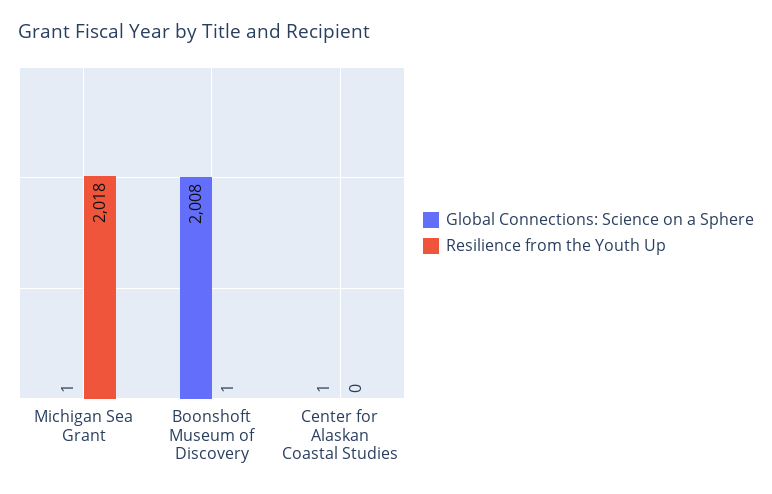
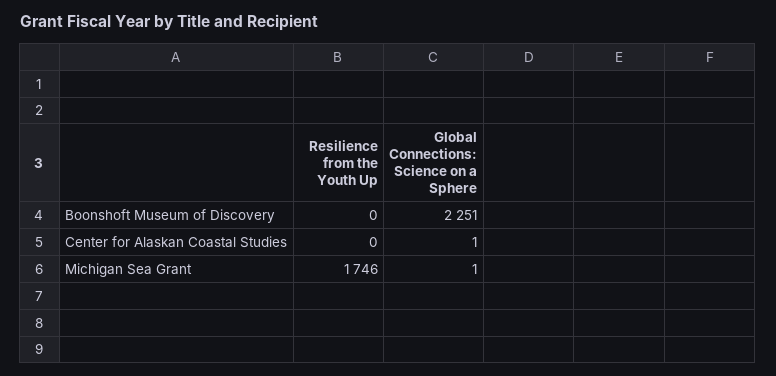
  {
    "Global Connections: Science on a Sphere": {
      "Michigan Sea Grant": 1,
-     "Boonshoft Museum of Discovery": 2008,
+     "Boonshoft Museum of Discovery": 2251,
      "Center for Alaskan Coastal Studies": 1
    },
    "Resilience from the Youth Up": {
-     "Michigan Sea Grant": 2018,
+     "Michigan Sea Grant": 1746,
-     "Boonshoft Museum of Discovery": 1,
+     "Boonshoft Museum of Discovery": 0,
      "Center for Alaskan Coastal Studies": 0
    }
  }

